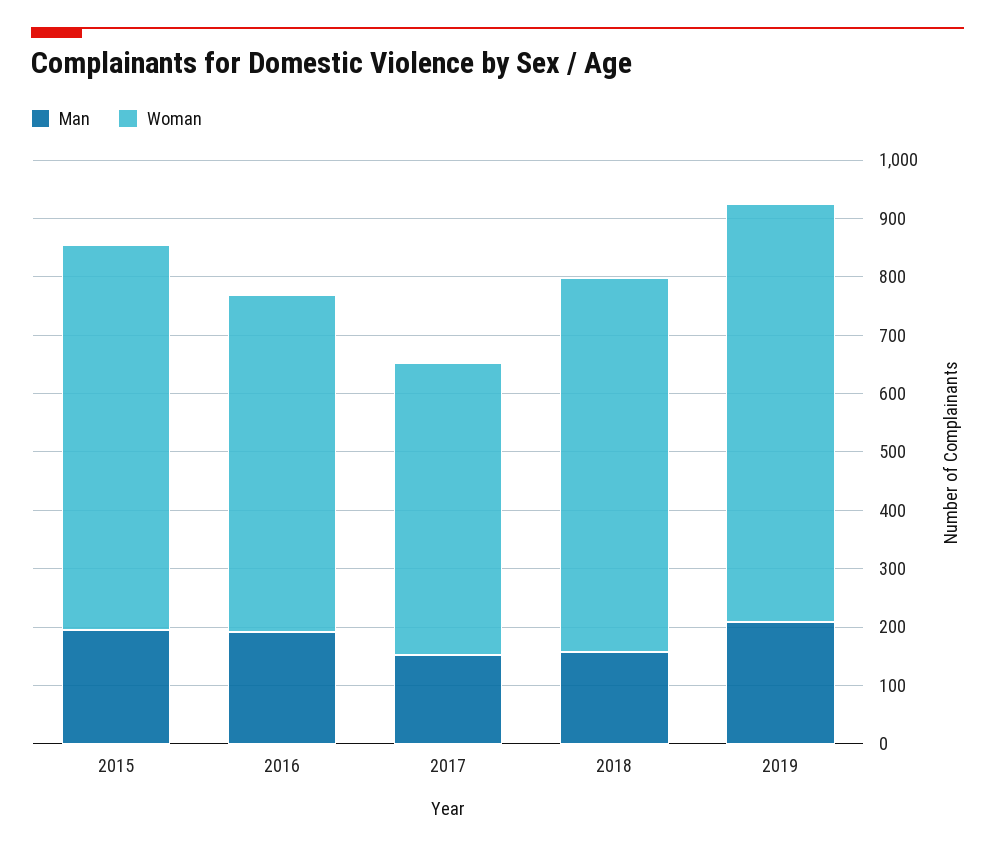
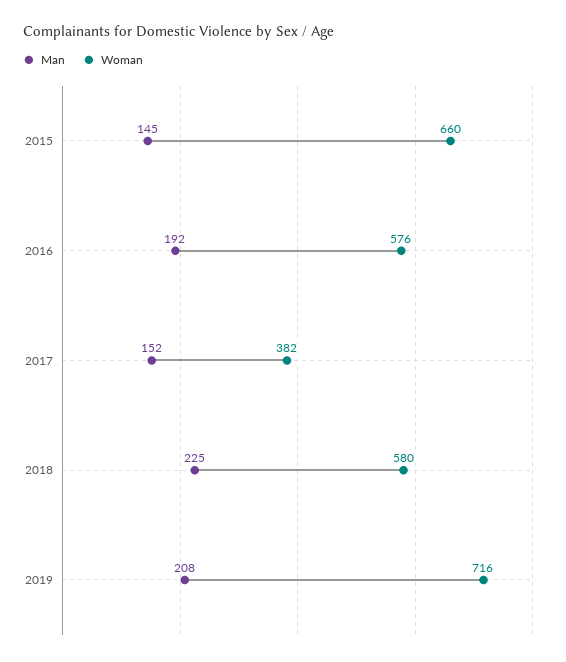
  {
    "Man": {
-     "2015": 200,
+     "2015": 145,
      "2016": 192,
      "2017": 152,
-     "2018": 160,
+     "2018": 225,
      "2019": 208
    },
    "Woman": {
      "2015": 660,
      "2016": 576,
-     "2017": 500,
+     "2017": 382,
-     "2018": 640,
+     "2018": 580,
      "2019": 716
    }
  }

